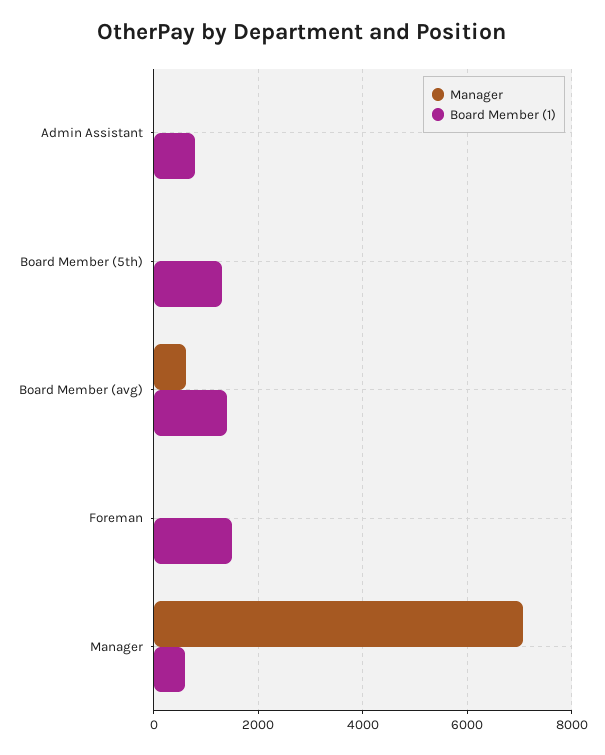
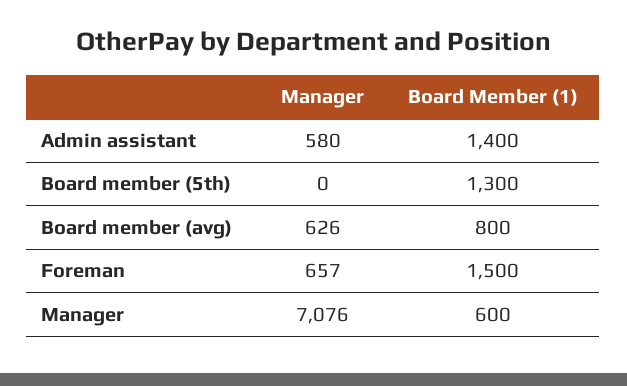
  {
    "Manager": {
-     "Admin Assistant": 0,
+     "Admin Assistant": 580,
      "Board Member (5th)": 0,
      "Board Member (avg)": 626,
-     "Foreman": 0,
+     "Foreman": 657,
      "Manager": 7076
    },
    "Board Member (1)": {
-     "Admin Assistant": 800,
+     "Admin Assistant": 1400,
      "Board Member (5th)": 1300,
-     "Board Member (avg)": 1400,
+     "Board Member (avg)": 800,
      "Foreman": 1500,
      "Manager": 600
    }
  }

